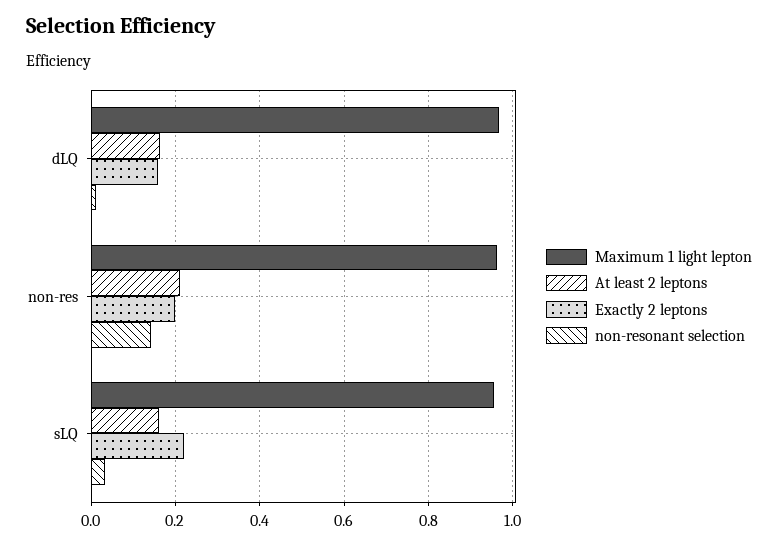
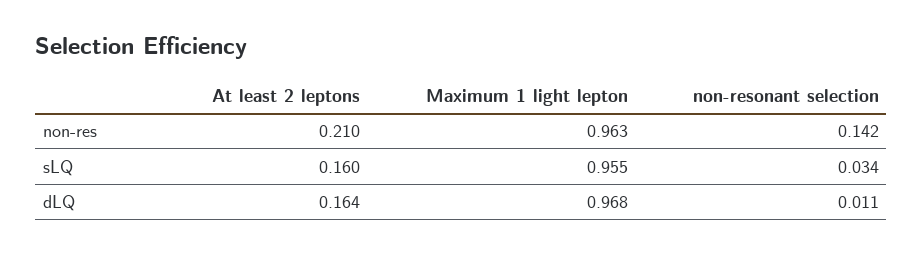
  {
    "Maximum 1 light lepton": {
      "dLQ": 0.968,
      "non-res": 0.963,
      "sLQ": 0.955
    },
    "At least 2 leptons": {
      "dLQ": 0.164,
      "non-res": 0.21,
      "sLQ": 0.16
    },
-   "Exactly 2 leptons": {
-     "dLQ": 0.16,
-     "non-res": 0.2,
-     "sLQ": 0.22
-   },
    "non-resonant selection": {
      "dLQ": 0.011,
      "non-res": 0.142,
      "sLQ": 0.034
    }
  }

